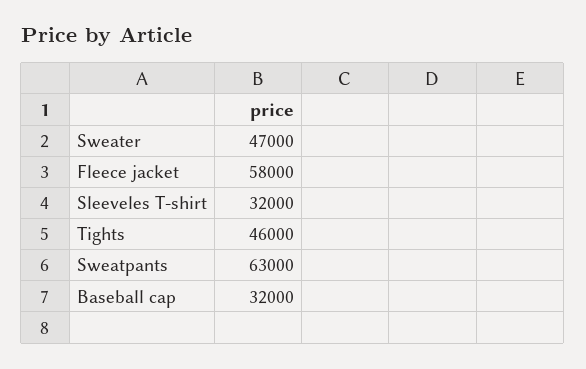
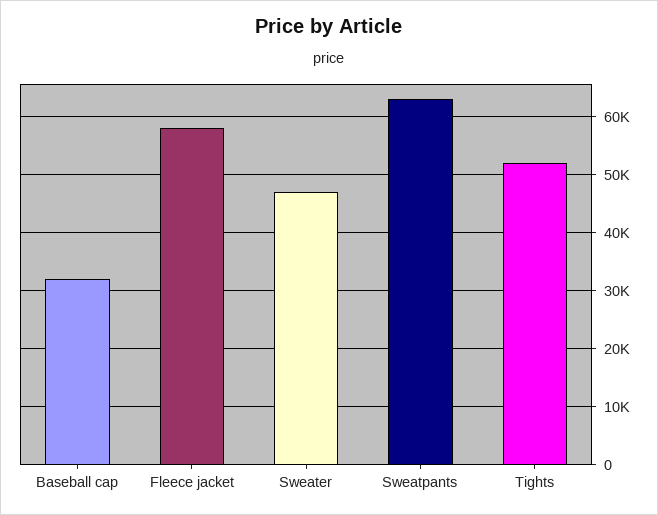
  {
    "Sweater": 47000,
    "Fleece jacket": 58000,
-   "Sleeveles T-shirt": 32000,
-   "Tights": 46000,
+   "Tights": 52000,
    "Sweatpants": 63000,
    "Baseball cap": 32000
  }

